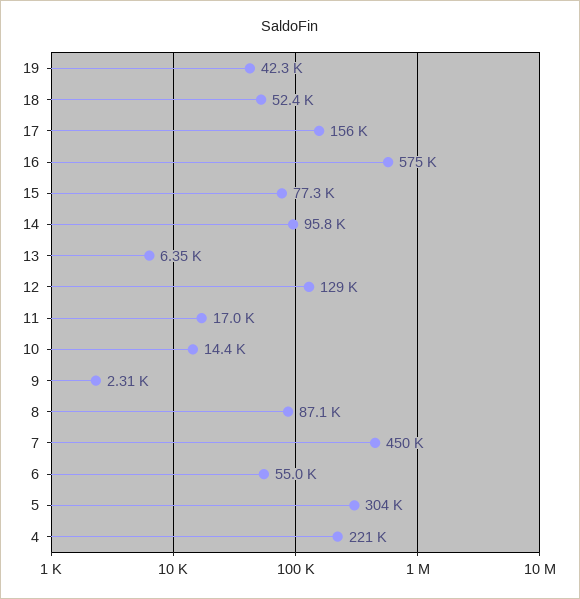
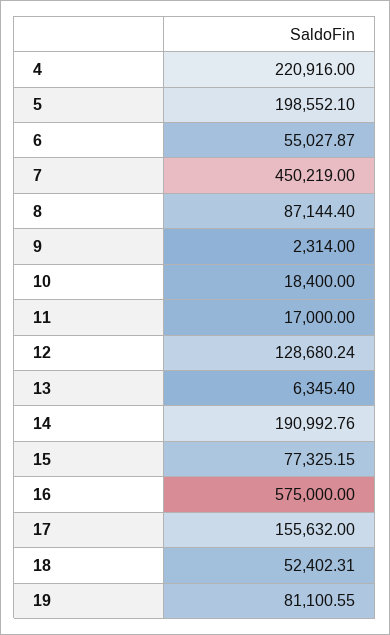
  {
-   "19": 42300,
+   "19": 81100.55,
    "18": 52402.31,
    "17": 155632,
    "16": 575000,
    "15": 77325.15,
-   "14": 95800,
+   "14": 190992.76,
    "13": 6345.4,
    "12": 128680.24,
    "11": 17000,
-   "10": 14400,
+   "10": 18400,
    "9": 2314,
    "8": 87144.4,
    "7": 450219,
    "6": 55027.87,
-   "5": 304000,
+   "5": 198552.1,
    "4": 220916
  }

